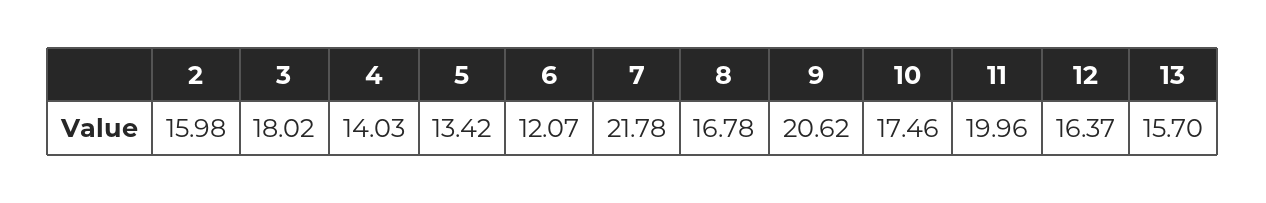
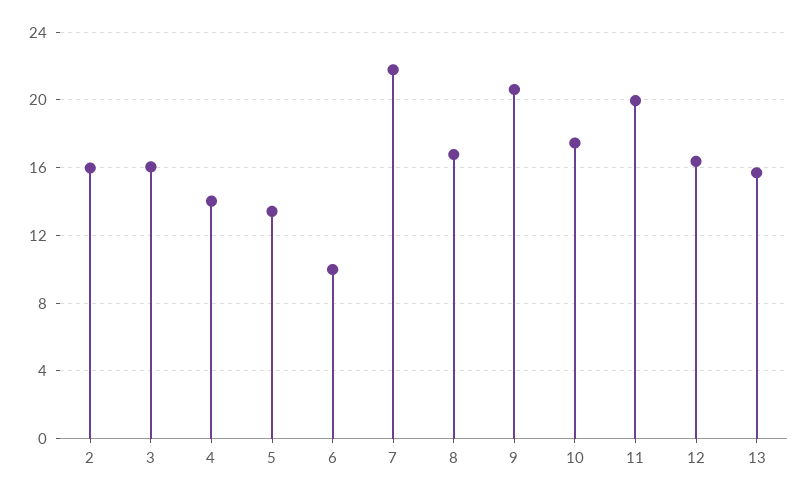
  {
    "2": 15.98,
-   "3": 18.02,
+   "3": 16,
    "4": 14.03,
    "5": 13.42,
-   "6": 12.07,
+   "6": 10,
    "7": 21.78,
    "8": 16.78,
    "9": 20.62,
    "10": 17.46,
    "11": 19.96,
    "12": 16.37,
    "13": 15.7
  }

